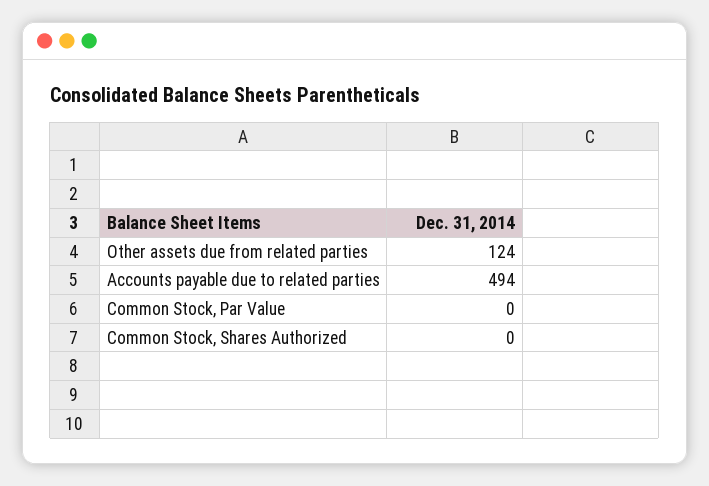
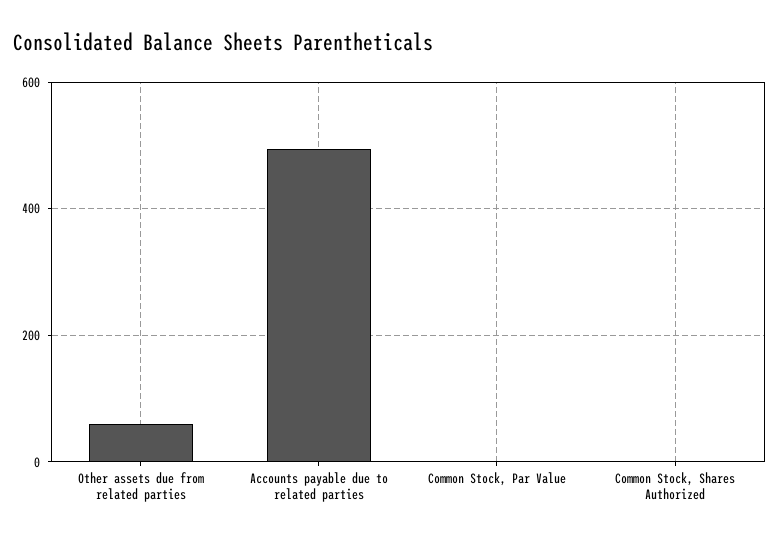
  {
-   "Other assets due from related parties": 124,
+   "Other assets due from related parties": 60,
    "Accounts payable due to related parties": 494,
    "Common Stock, Par Value": 0,
    "Common Stock, Shares Authorized": 0
  }

